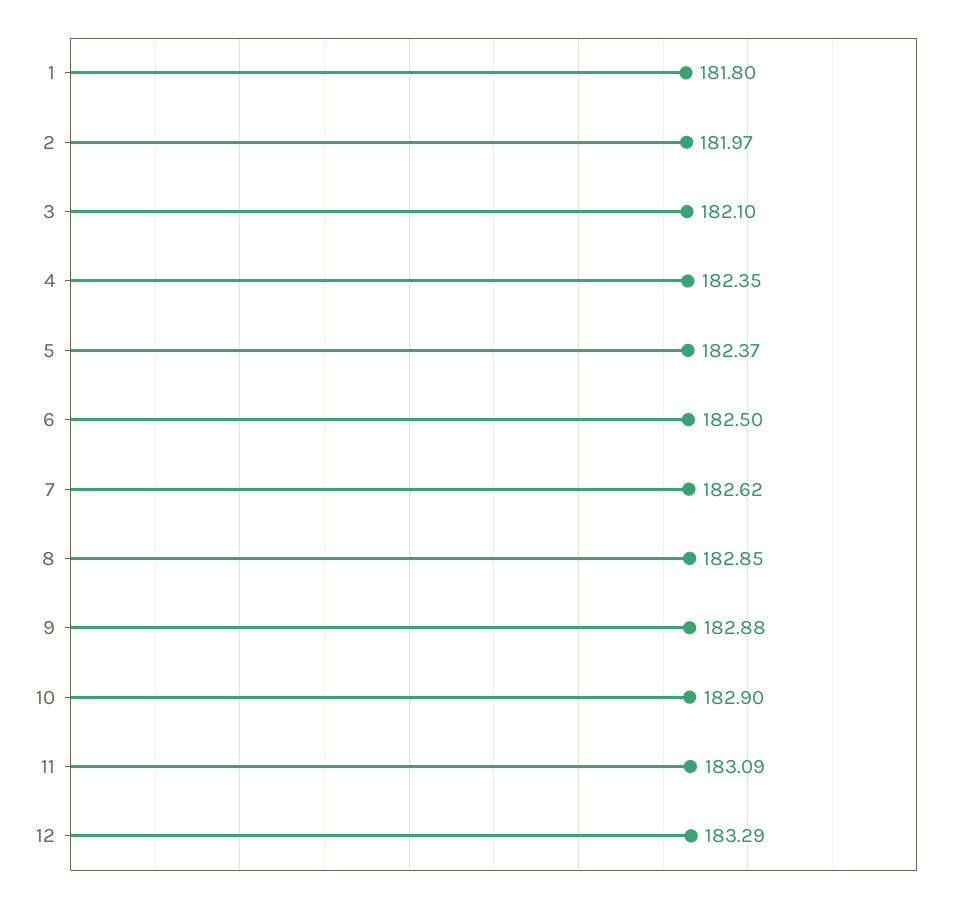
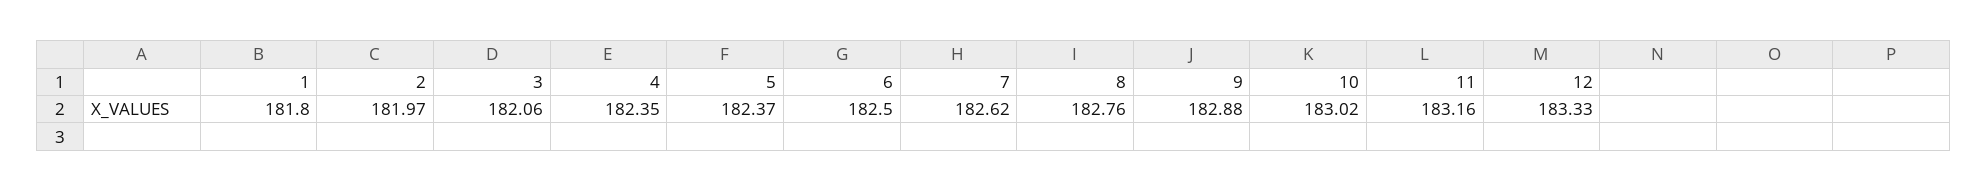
  {
    "1": 181.8,
    "2": 181.97,
-   "3": 182.1,
+   "3": 182.06,
    "4": 182.35,
    "5": 182.37,
    "6": 182.5,
    "7": 182.62,
-   "8": 182.85,
+   "8": 182.76,
    "9": 182.88,
-   "10": 182.9,
+   "10": 183.02,
-   "11": 183.09,
+   "11": 183.16,
-   "12": 183.29
+   "12": 183.33
  }

